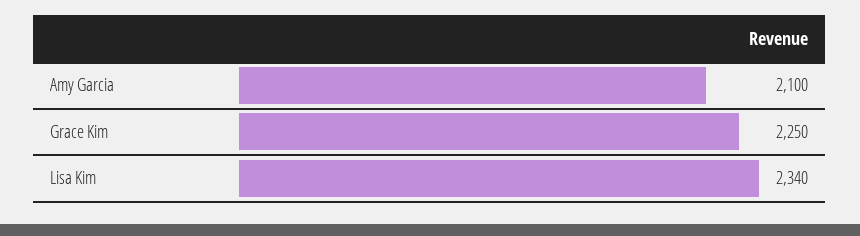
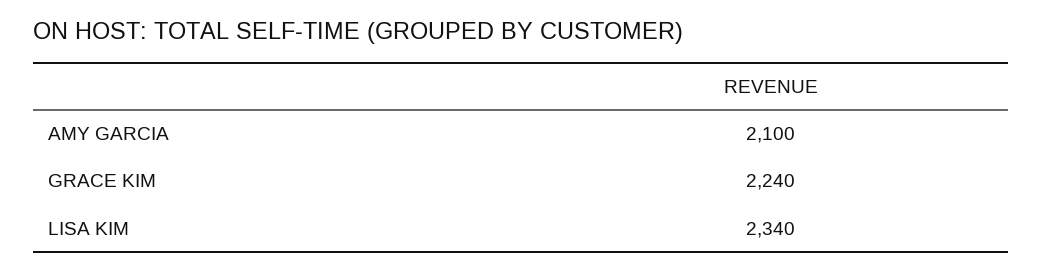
  {
    "Amy Garcia": 2100,
-   "Grace Kim": 2250,
+   "Grace Kim": 2240,
    "Lisa Kim": 2340
  }

